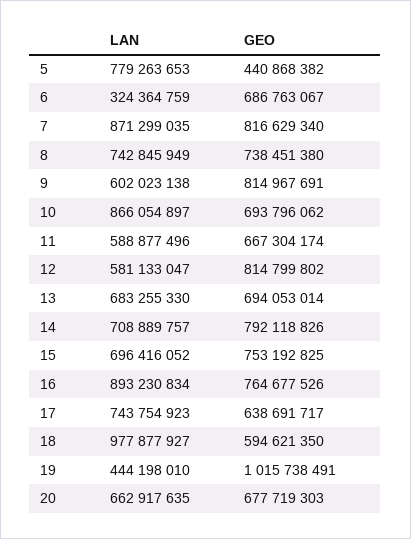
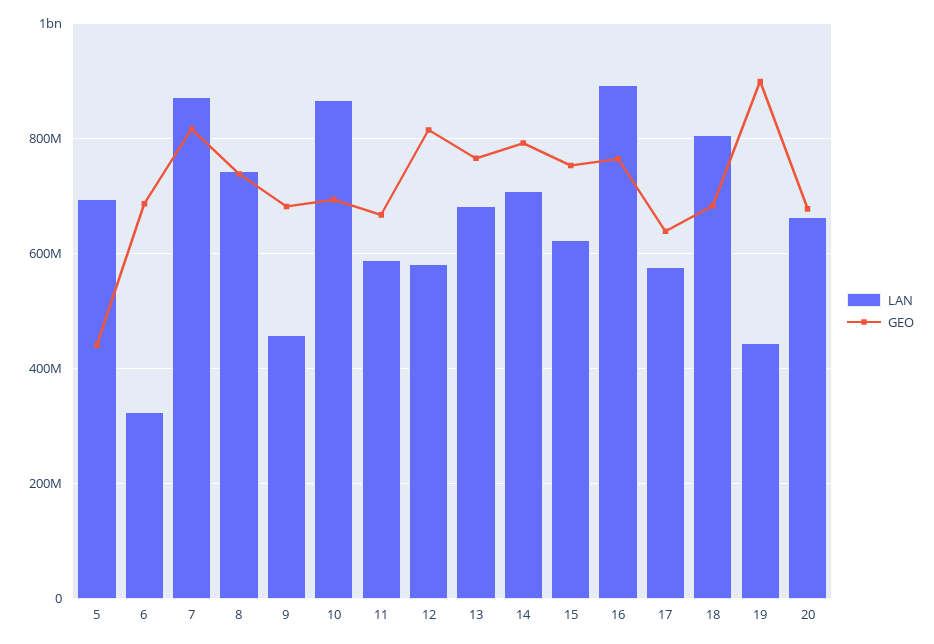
  {
    "LAN": {
-     "5": 779263653,
+     "5": 700000000,
      "6": 324364759,
      "7": 871299035,
      "8": 742845949,
-     "9": 602023138,
+     "9": 460000000,
      "10": 866054897,
      "11": 588877496,
      "12": 581133047,
      "13": 683255330,
      "14": 708889757,
-     "15": 696416052,
+     "15": 620000000,
      "16": 893230834,
-     "17": 743754923,
+     "17": 580000000,
-     "18": 977877927,
+     "18": 800000000,
      "19": 444198010,
      "20": 662917635
    },
    "GEO": {
      "5": 440868382,
      "6": 686763067,
      "7": 816629340,
      "8": 738451380,
-     "9": 814967691,
+     "9": 680000000,
      "10": 693796062,
      "11": 667304174,
      "12": 814799802,
-     "13": 694053014,
+     "13": 760000000,
      "14": 792118826,
      "15": 753192825,
      "16": 764677526,
      "17": 638691717,
-     "18": 594621350,
+     "18": 680000000,
-     "19": 1015738491,
+     "19": 900000000,
      "20": 677719303
    }
  }

